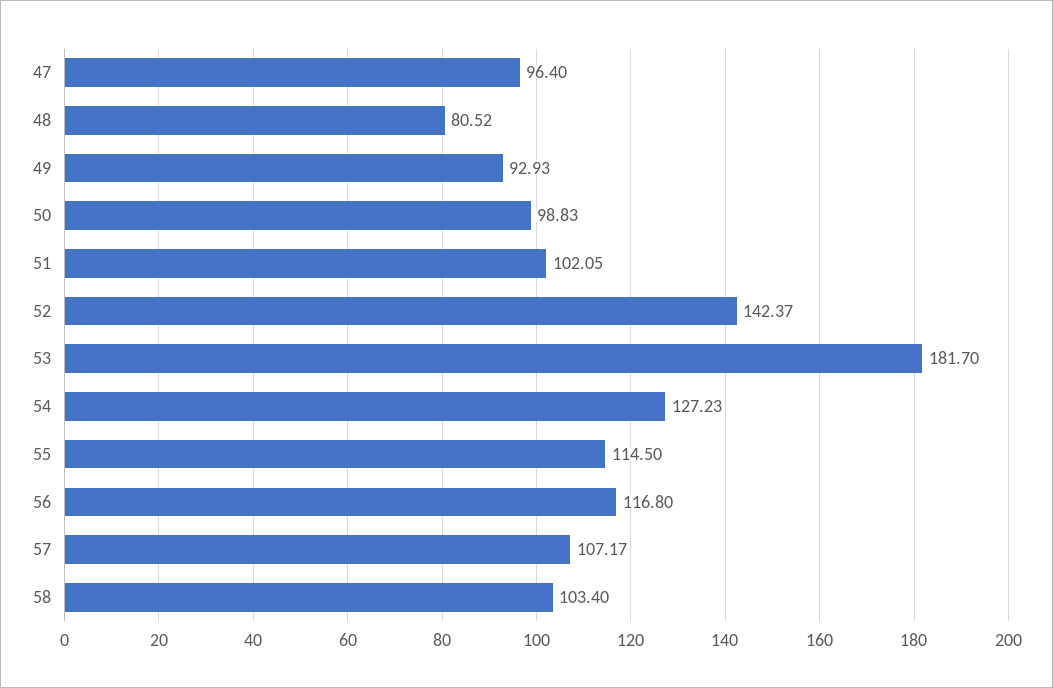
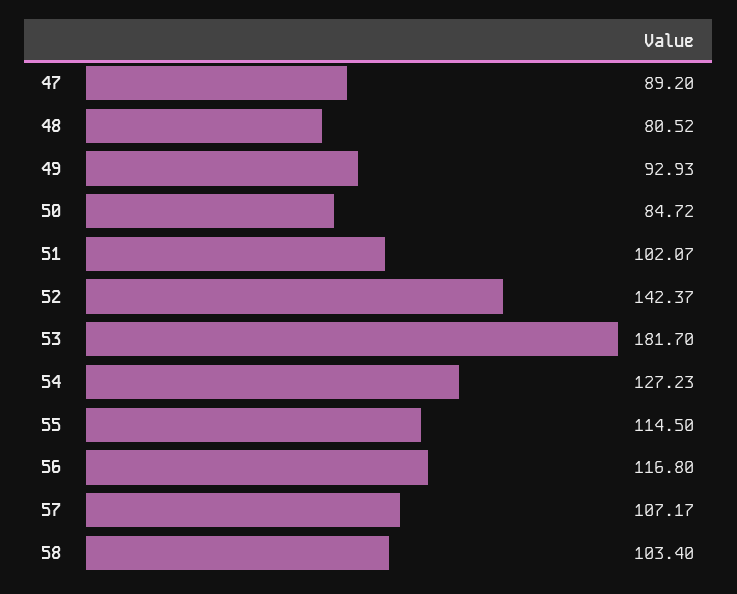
  {
-   "47": 96.4,
+   "47": 89.2,
    "48": 80.52,
    "49": 92.93,
-   "50": 98.83,
+   "50": 84.72,
-   "51": 102.05,
+   "51": 102.07,
    "52": 142.37,
    "53": 181.7,
    "54": 127.23,
    "55": 114.5,
    "56": 116.8,
    "57": 107.17,
    "58": 103.4
  }

